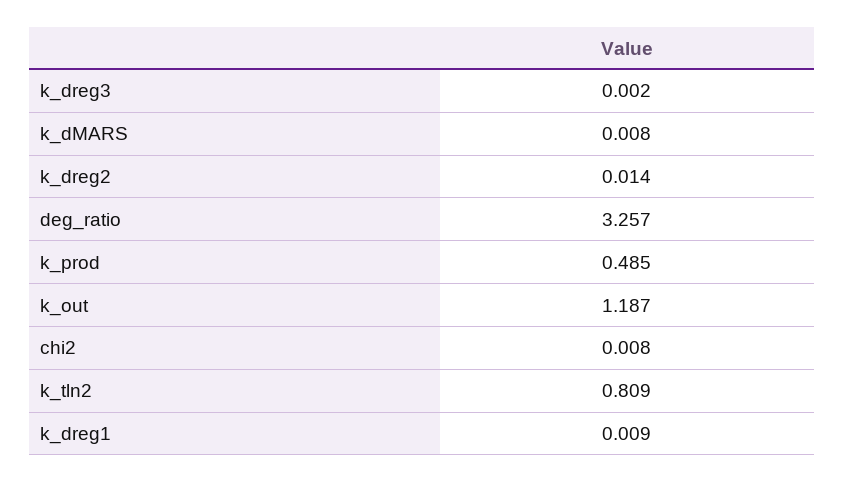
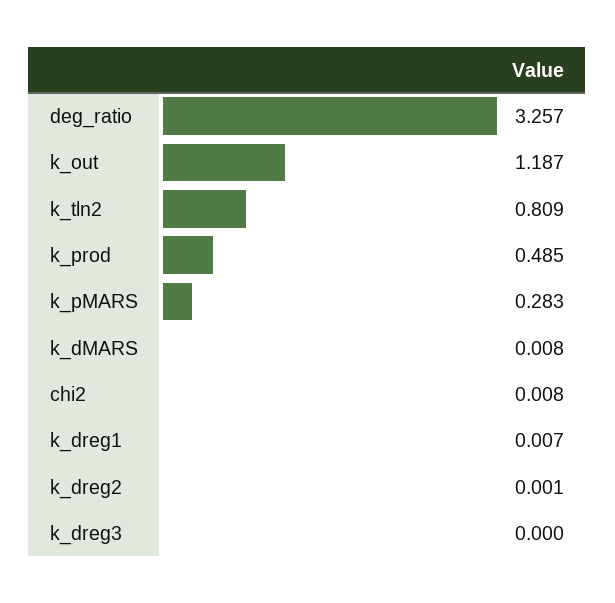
  {
-   "k_dreg3": 0.002,
+   "k_dreg3": 0,
    "k_dMARS": 0.008,
-   "k_dreg2": 0.014,
+   "k_dreg2": 0.001,
    "deg_ratio": 3.257,
    "k_prod": 0.485,
    "k_out": 1.187,
    "chi2": 0.008,
    "k_tln2": 0.809,
-   "k_dreg1": 0.009
+   "k_dreg1": 0.007,
+   "k_pMARS": 0.283
  }

